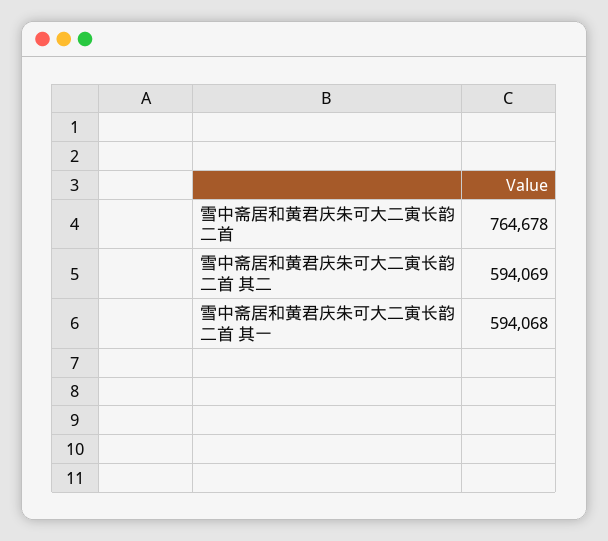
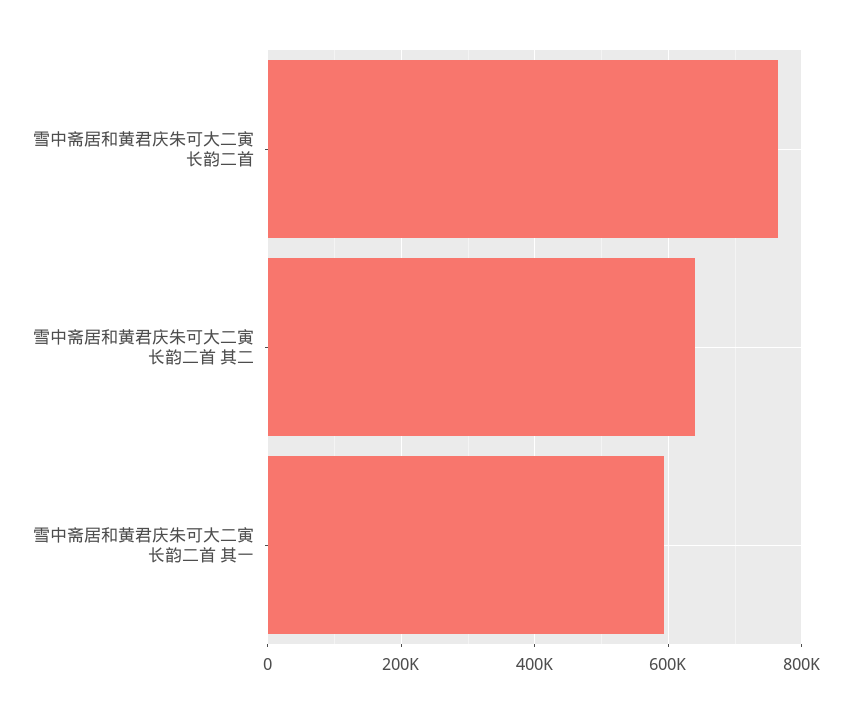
  {
    "雪中斋居和黄君庆朱可大二寅长韵二首": 764678,
-   "雪中斋居和黄君庆朱可大二寅长韵二首 其二": 594069,
+   "雪中斋居和黄君庆朱可大二寅长韵二首 其二": 640000,
    "雪中斋居和黄君庆朱可大二寅长韵二首 其一": 594068
  }

